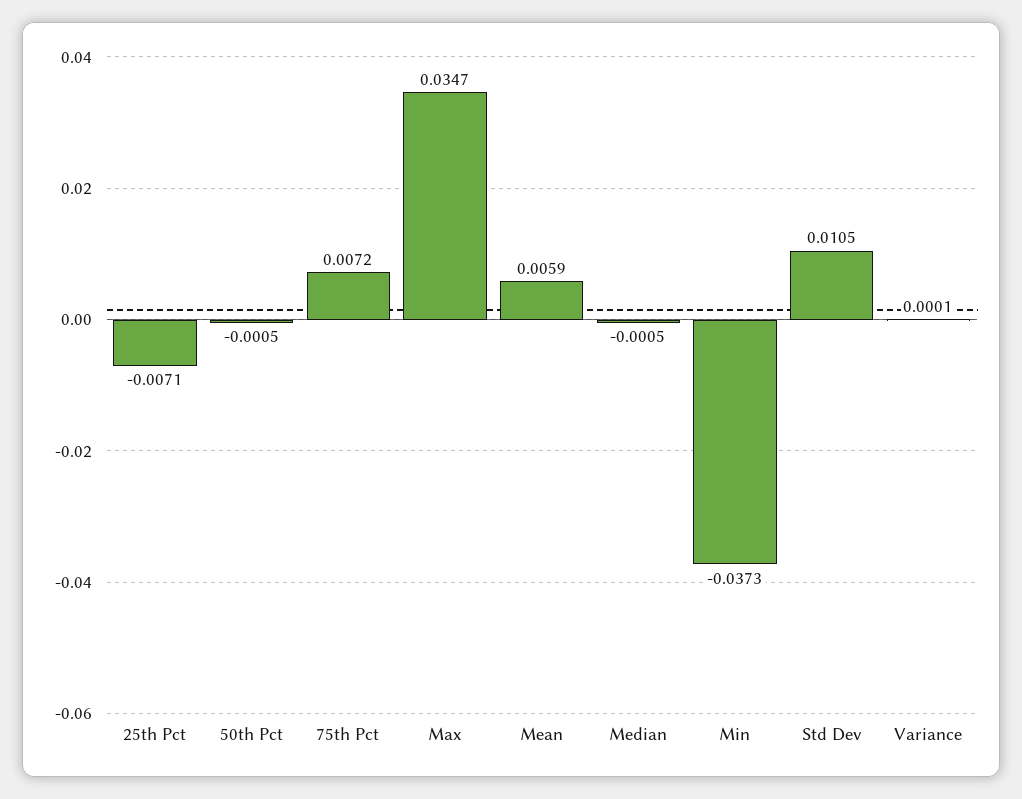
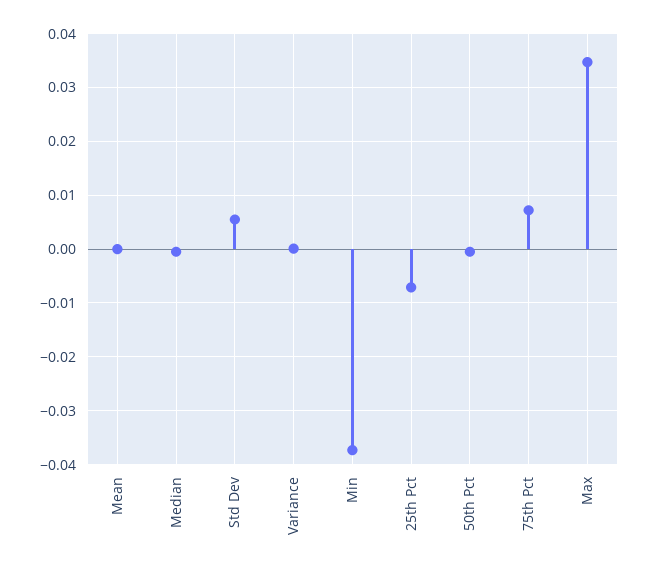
  {
    "25th Pct": -0.0071,
    "50th Pct": -0.0005,
    "75th Pct": 0.0072,
    "Max": 0.0347,
-   "Mean": 0.0059,
+   "Mean": 0,
    "Median": -0.0005,
    "Min": -0.0373,
-   "Std Dev": 0.0105,
+   "Std Dev": 0.006,
    "Variance": 0.0001
  }

